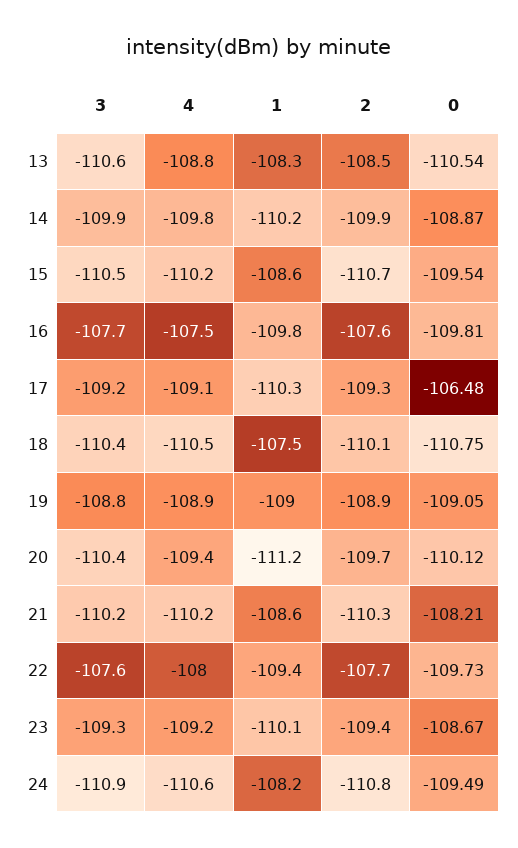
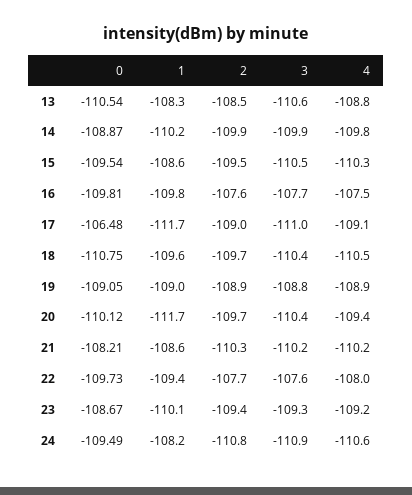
  {
    "3": {
      "13": -110.6,
      "14": -109.9,
      "15": -110.5,
      "16": -107.7,
-     "17": -109.2,
+     "17": -111,
      "18": -110.4,
      "19": -108.8,
      "20": -110.4,
      "21": -110.2,
      "22": -107.6,
      "23": -109.3,
      "24": -110.9
    },
    "4": {
      "13": -108.8,
      "14": -109.8,
-     "15": -110.2,
+     "15": -110.3,
      "16": -107.5,
      "17": -109.1,
      "18": -110.5,
      "19": -108.9,
      "20": -109.4,
      "21": -110.2,
      "22": -108,
      "23": -109.2,
      "24": -110.6
    },
    "1": {
      "13": -108.3,
      "14": -110.2,
      "15": -108.6,
      "16": -109.8,
-     "17": -110.3,
+     "17": -111.7,
-     "18": -107.5,
+     "18": -109.6,
      "19": -109,
-     "20": -111.2,
+     "20": -111.7,
      "21": -108.6,
      "22": -109.4,
      "23": -110.1,
      "24": -108.2
    },
    "2": {
      "13": -108.5,
      "14": -109.9,
-     "15": -110.7,
+     "15": -109.5,
      "16": -107.6,
-     "17": -109.3,
+     "17": -109,
-     "18": -110.1,
+     "18": -109.7,
      "19": -108.9,
      "20": -109.7,
      "21": -110.3,
      "22": -107.7,
      "23": -109.4,
      "24": -110.8
    },
    "0": {
      "13": -110.54,
      "14": -108.87,
      "15": -109.54,
      "16": -109.81,
      "17": -106.48,
      "18": -110.75,
      "19": -109.05,
      "20": -110.12,
      "21": -108.21,
      "22": -109.73,
      "23": -108.67,
      "24": -109.49
    }
  }

